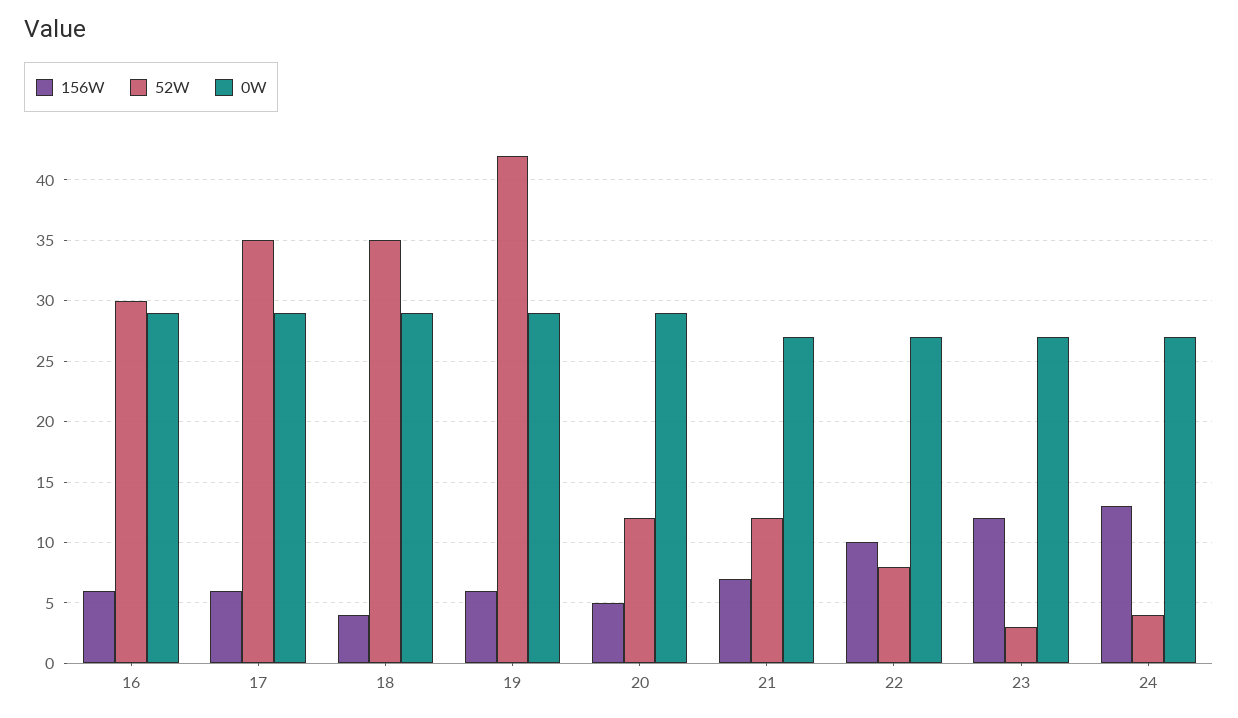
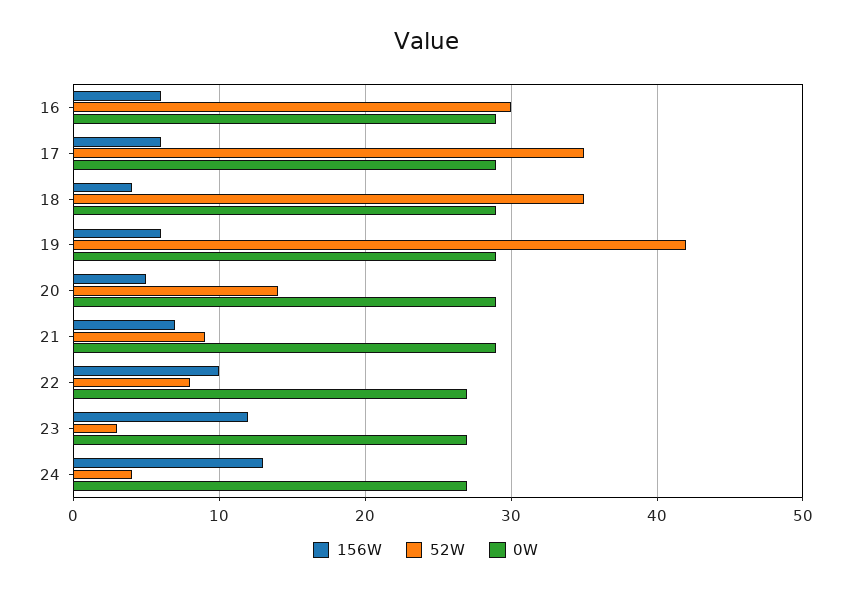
  {
    "156W": {
      "16": 6,
      "17": 6,
      "18": 4,
      "19": 6,
      "20": 5,
      "21": 7,
      "22": 10,
      "23": 12,
      "24": 13
    },
    "52W": {
      "16": 30,
      "17": 35,
      "18": 35,
      "19": 42,
-     "20": 12,
+     "20": 14,
-     "21": 12,
+     "21": 9,
      "22": 8,
      "23": 3,
      "24": 4
    },
    "0W": {
      "16": 29,
      "17": 29,
      "18": 29,
      "19": 29,
      "20": 29,
-     "21": 27,
+     "21": 29,
      "22": 27,
      "23": 27,
      "24": 27
    }
  }

